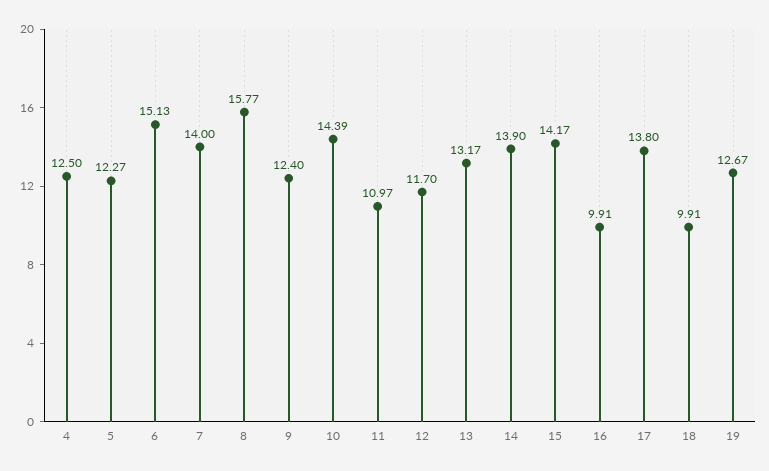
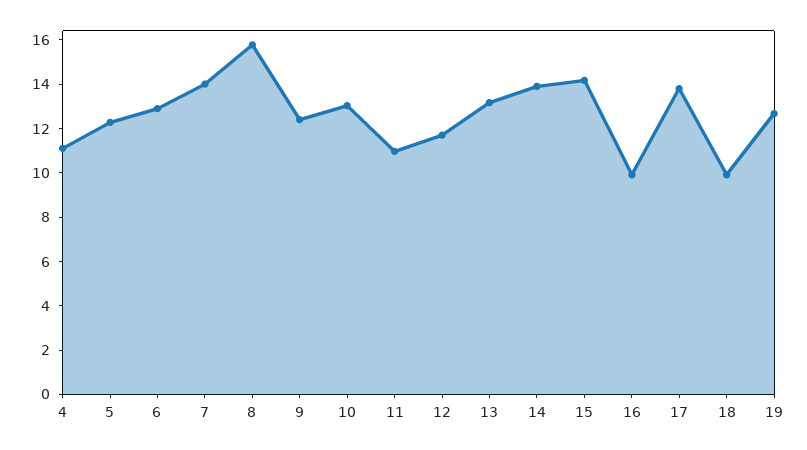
  {
-   "4": 12.5,
+   "4": 11,
    "5": 12.27,
-   "6": 15.13,
+   "6": 13,
    "7": 14,
    "8": 15.77,
    "9": 12.4,
-   "10": 14.39,
+   "10": 13,
    "11": 10.97,
    "12": 11.7,
    "13": 13.17,
    "14": 13.9,
    "15": 14.17,
    "16": 9.91,
    "17": 13.8,
    "18": 9.91,
    "19": 12.67
  }

